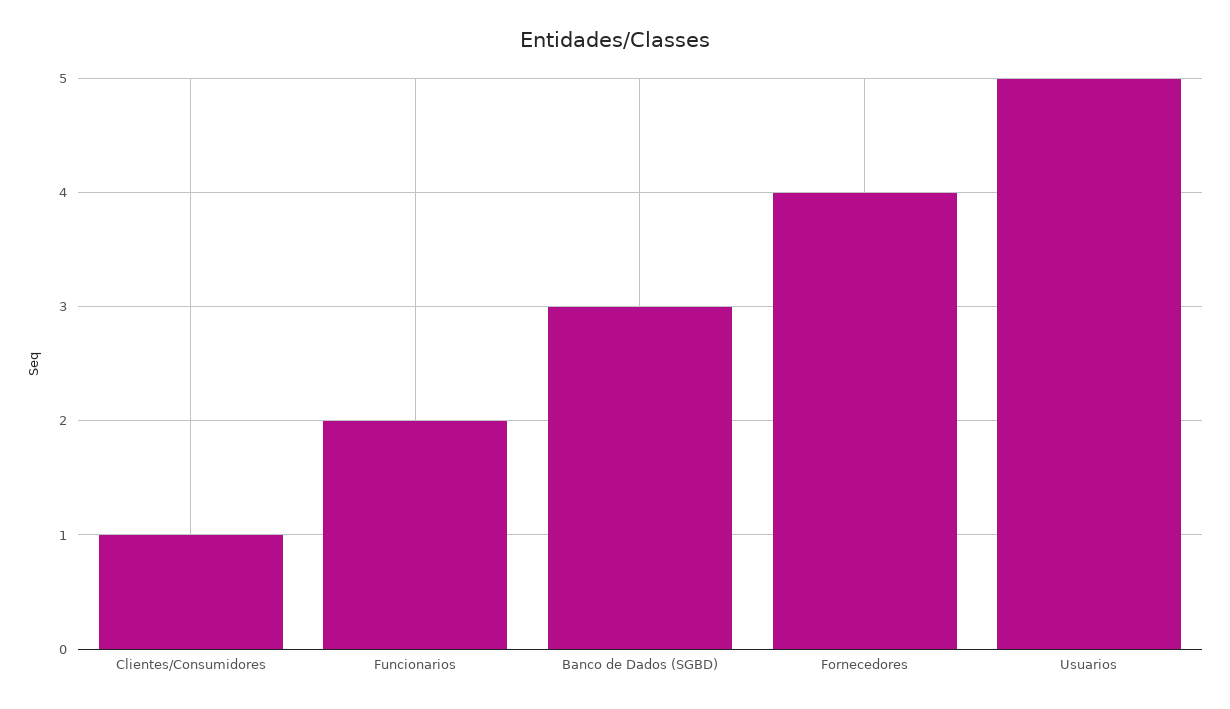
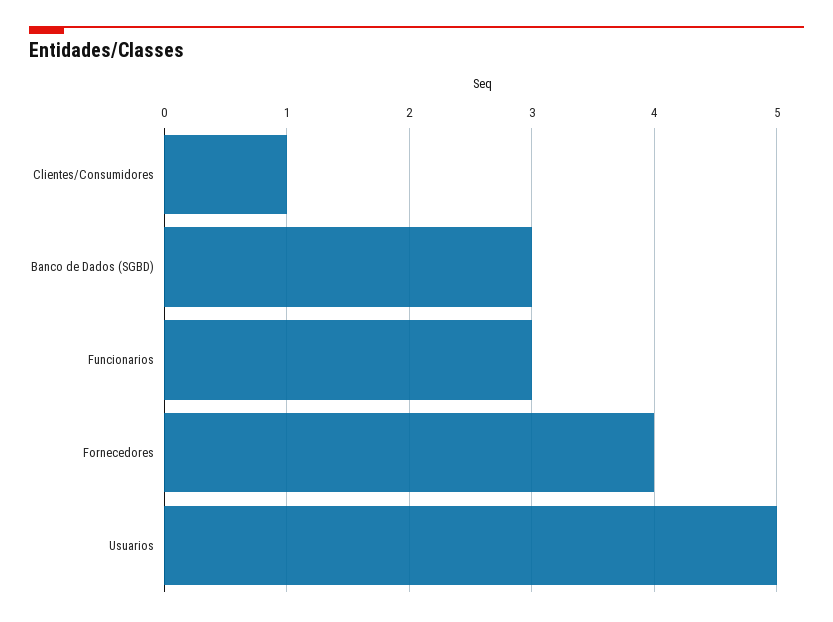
  {
    "Clientes/Consumidores": 1,
-   "Funcionarios": 2,
+   "Funcionarios": 3,
    "Banco de Dados (SGBD)": 3,
    "Fornecedores": 4,
    "Usuarios": 5
  }

